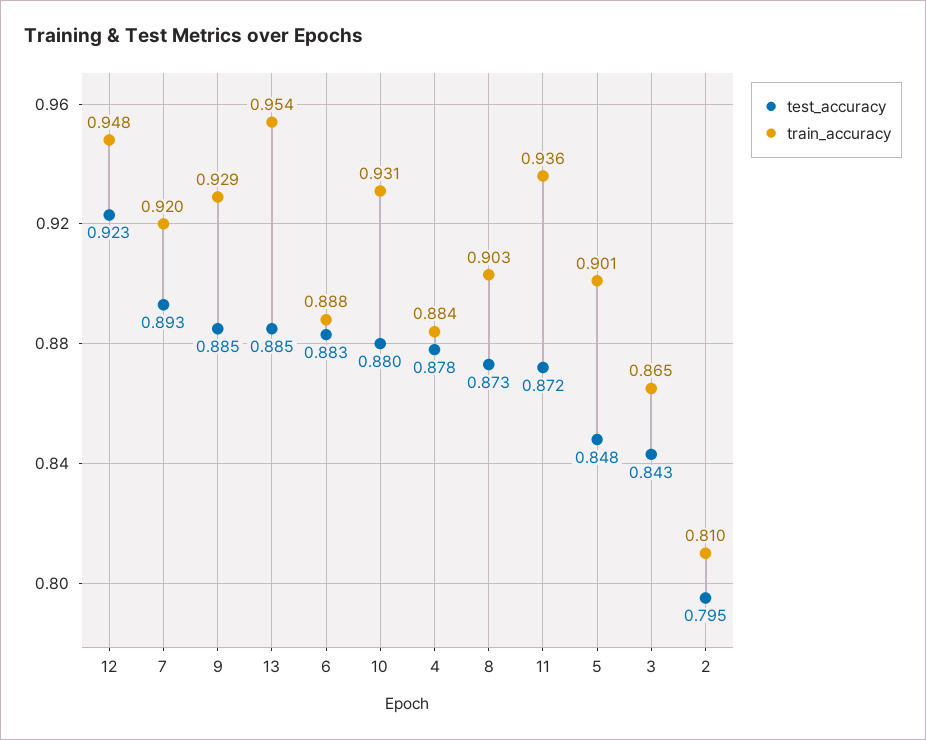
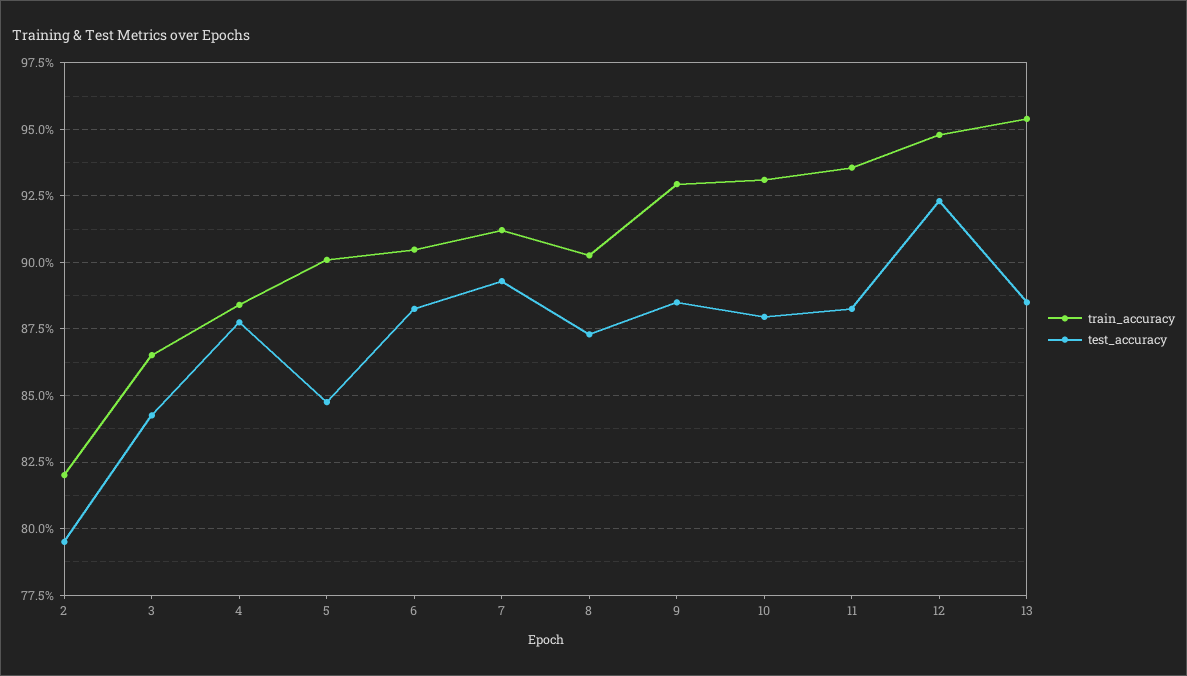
  {
    "test_accuracy": {
      "12": 0.923,
      "7": 0.893,
      "9": 0.885,
      "13": 0.885,
      "6": 0.883,
      "10": 0.88,
      "4": 0.878,
      "8": 0.873,
-     "11": 0.872,
+     "11": 0.8825,
      "5": 0.848,
      "3": 0.843,
      "2": 0.795
    },
    "train_accuracy": {
      "12": 0.948,
-     "7": 0.92,
+     "7": 0.9125,
      "9": 0.929,
      "13": 0.954,
-     "6": 0.888,
+     "6": 0.905,
      "10": 0.931,
      "4": 0.884,
      "8": 0.903,
      "11": 0.936,
      "5": 0.901,
      "3": 0.865,
-     "2": 0.81
+     "2": 0.82
    }
  }

